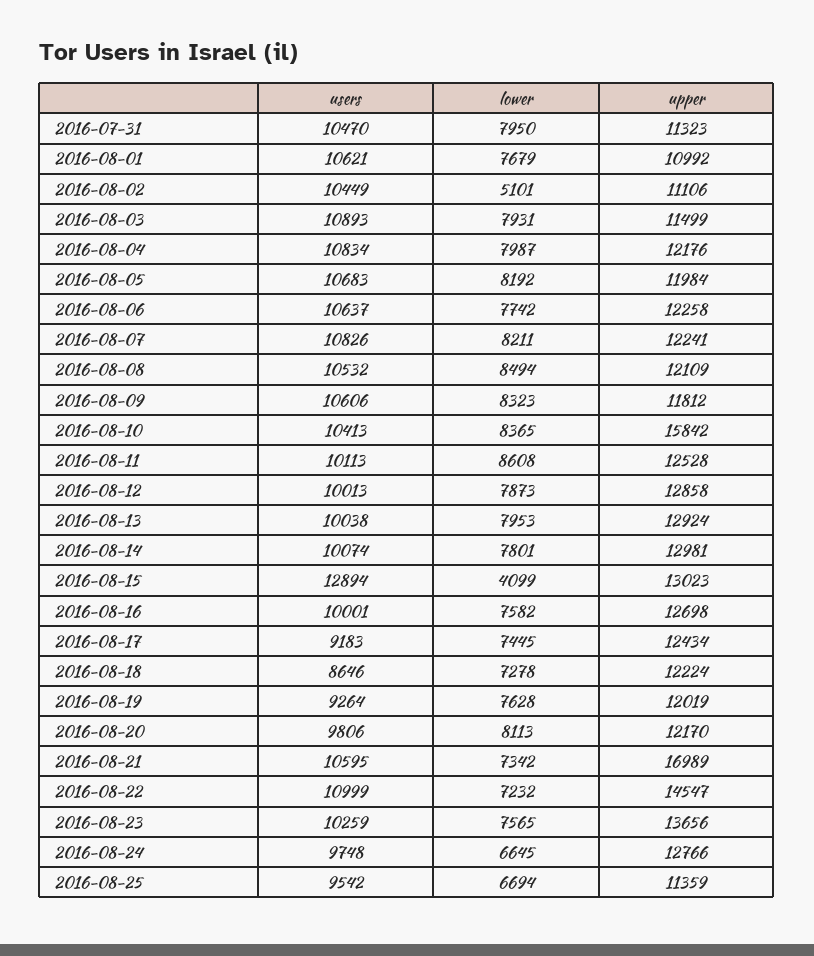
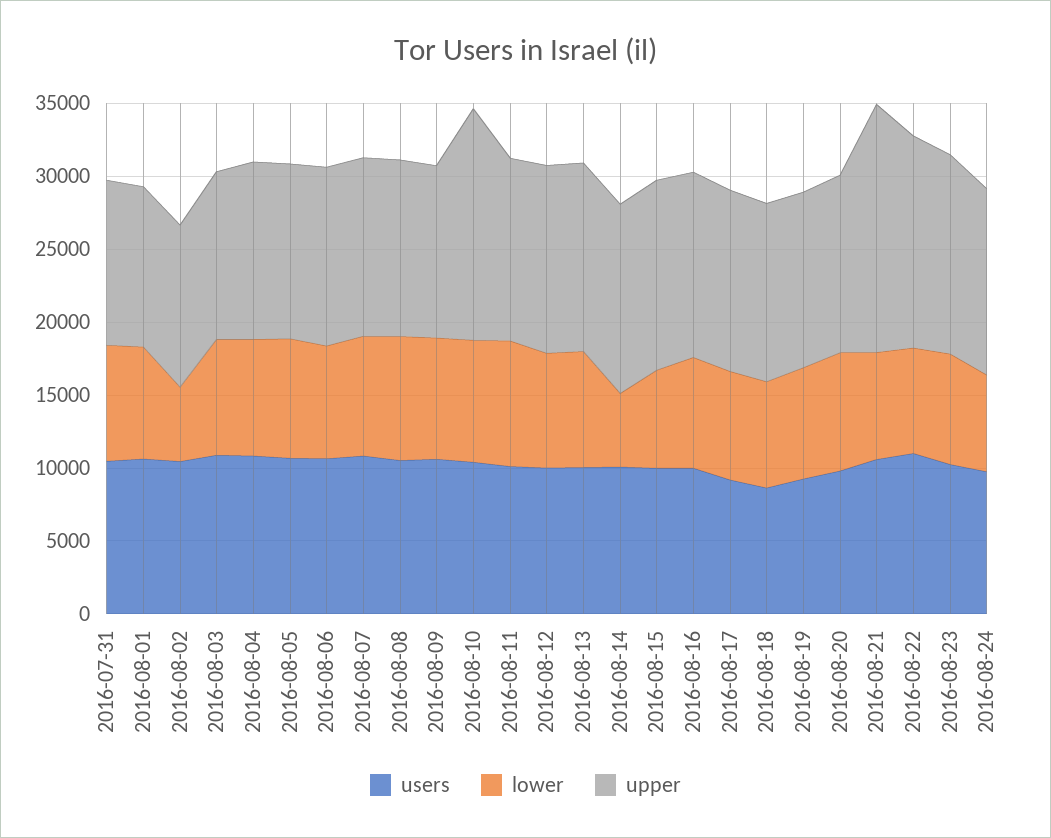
  {
    "users": {
      "2016-07-31": 10470,
      "2016-08-01": 10621,
      "2016-08-02": 10449,
      "2016-08-03": 10893,
      "2016-08-04": 10834,
      "2016-08-05": 10683,
      "2016-08-06": 10637,
      "2016-08-07": 10826,
      "2016-08-08": 10532,
      "2016-08-09": 10606,
      "2016-08-10": 10413,
      "2016-08-11": 10113,
      "2016-08-12": 10013,
      "2016-08-13": 10038,
      "2016-08-14": 10074,
-     "2016-08-15": 12894,
+     "2016-08-15": 10000,
      "2016-08-16": 10001,
      "2016-08-17": 9183,
      "2016-08-18": 8646,
      "2016-08-19": 9264,
      "2016-08-20": 9806,
      "2016-08-21": 10595,
      "2016-08-22": 10999,
      "2016-08-23": 10259,
-     "2016-08-24": 9748,
+     "2016-08-24": 9748
-     "2016-08-25": 9542
    },
    "lower": {
      "2016-07-31": 7950,
      "2016-08-01": 7679,
      "2016-08-02": 5101,
      "2016-08-03": 7931,
      "2016-08-04": 7987,
      "2016-08-05": 8192,
      "2016-08-06": 7742,
      "2016-08-07": 8211,
      "2016-08-08": 8494,
      "2016-08-09": 8323,
      "2016-08-10": 8365,
      "2016-08-11": 8608,
      "2016-08-12": 7873,
      "2016-08-13": 7953,
-     "2016-08-14": 7801,
+     "2016-08-14": 5000,
-     "2016-08-15": 4099,
+     "2016-08-15": 7000,
      "2016-08-16": 7582,
      "2016-08-17": 7445,
      "2016-08-18": 7278,
      "2016-08-19": 7628,
      "2016-08-20": 8113,
      "2016-08-21": 7342,
      "2016-08-22": 7232,
      "2016-08-23": 7565,
-     "2016-08-24": 6645,
+     "2016-08-24": 6645
-     "2016-08-25": 6694
    },
    "upper": {
      "2016-07-31": 11323,
      "2016-08-01": 10992,
      "2016-08-02": 11106,
      "2016-08-03": 11499,
      "2016-08-04": 12176,
      "2016-08-05": 11984,
      "2016-08-06": 12258,
      "2016-08-07": 12241,
      "2016-08-08": 12109,
      "2016-08-09": 11812,
      "2016-08-10": 15842,
      "2016-08-11": 12528,
      "2016-08-12": 12858,
      "2016-08-13": 12924,
      "2016-08-14": 12981,
      "2016-08-15": 13023,
      "2016-08-16": 12698,
      "2016-08-17": 12434,
      "2016-08-18": 12224,
      "2016-08-19": 12019,
      "2016-08-20": 12170,
      "2016-08-21": 16989,
      "2016-08-22": 14547,
      "2016-08-23": 13656,
-     "2016-08-24": 12766,
+     "2016-08-24": 12766
-     "2016-08-25": 11359
    }
  }

